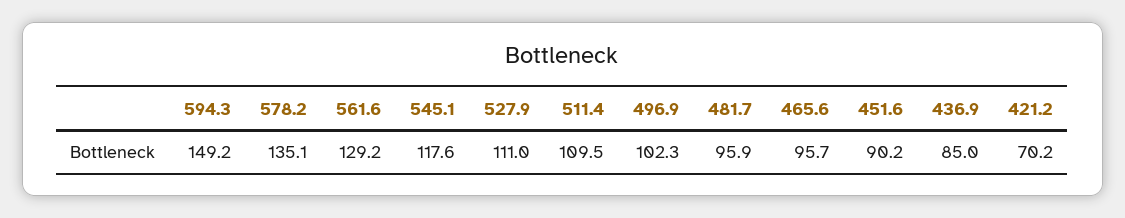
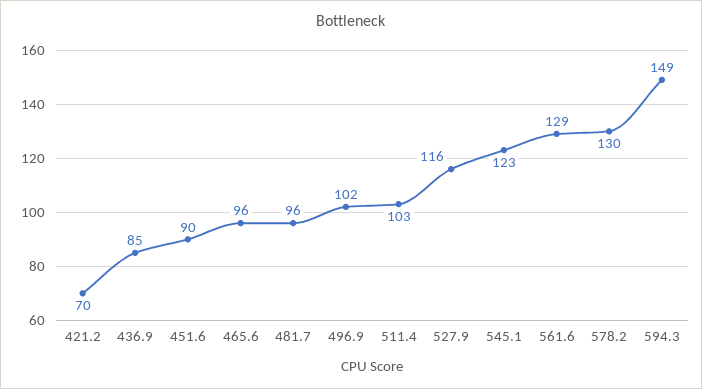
  {
    "594.3": 149.2,
-   "578.2": 135.1,
+   "578.2": 130,
    "561.6": 129.2,
-   "545.1": 117.6,
+   "545.1": 123,
-   "527.9": 111,
+   "527.9": 116,
-   "511.4": 109.5,
+   "511.4": 103,
    "496.9": 102.3,
    "481.7": 95.9,
    "465.6": 95.7,
    "451.6": 90.2,
    "436.9": 85,
    "421.2": 70.2
  }

